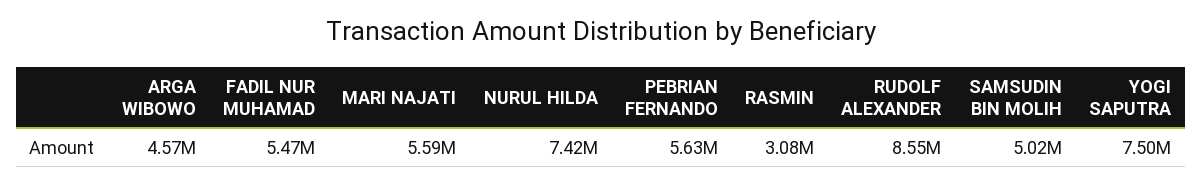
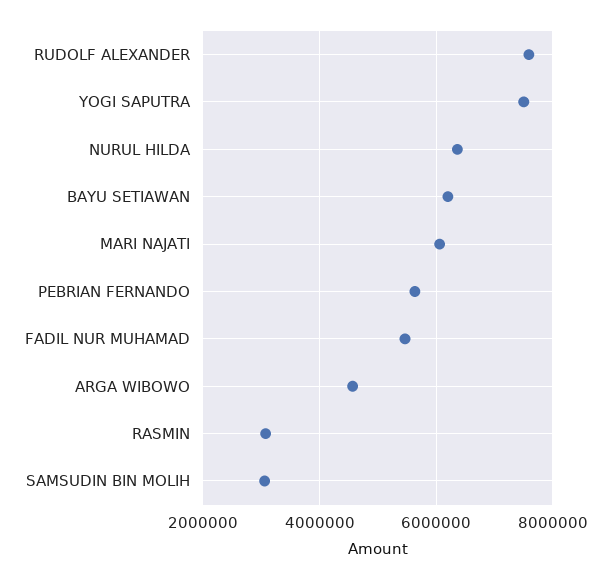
  {
    "ARGA WIBOWO": 4570000,
    "FADIL NUR MUHAMAD": 5470000,
-   "MARI NAJATI": 5590000,
+   "MARI NAJATI": 6000000,
-   "NURUL HILDA": 7420000,
+   "NURUL HILDA": 6400000,
    "PEBRIAN FERNANDO": 5630000,
    "RASMIN": 3080000,
-   "RUDOLF ALEXANDER": 8550000,
+   "RUDOLF ALEXANDER": 7600000,
-   "SAMSUDIN BIN MOLIH": 5020000,
+   "SAMSUDIN BIN MOLIH": 3000000,
-   "YOGI SAPUTRA": 7500000
+   "YOGI SAPUTRA": 7500000,
+   "BAYU SETIAWAN": 6200000
  }

